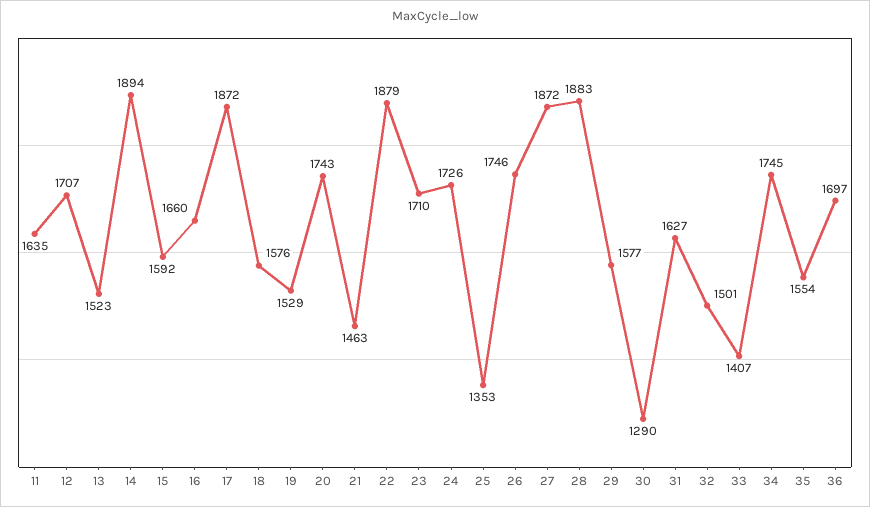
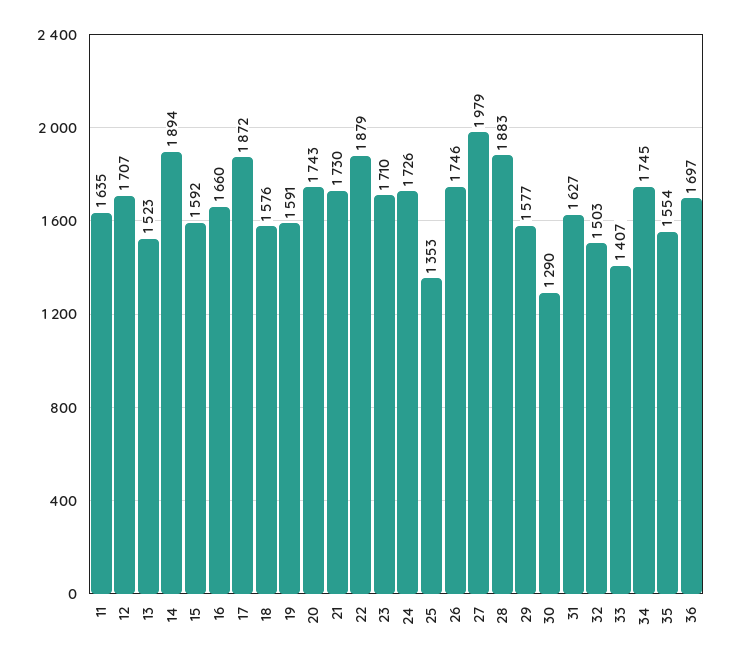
  {
    "11": 1635,
    "12": 1707,
    "13": 1523,
    "14": 1894,
    "15": 1592,
    "16": 1660,
    "17": 1872,
    "18": 1576,
-   "19": 1529,
+   "19": 1591,
    "20": 1743,
-   "21": 1463,
+   "21": 1730,
    "22": 1879,
    "23": 1710,
    "24": 1726,
    "25": 1353,
    "26": 1746,
-   "27": 1872,
+   "27": 1979,
    "28": 1883,
    "29": 1577,
    "30": 1290,
    "31": 1627,
-   "32": 1501,
+   "32": 1503,
    "33": 1407,
    "34": 1745,
    "35": 1554,
    "36": 1697
  }

